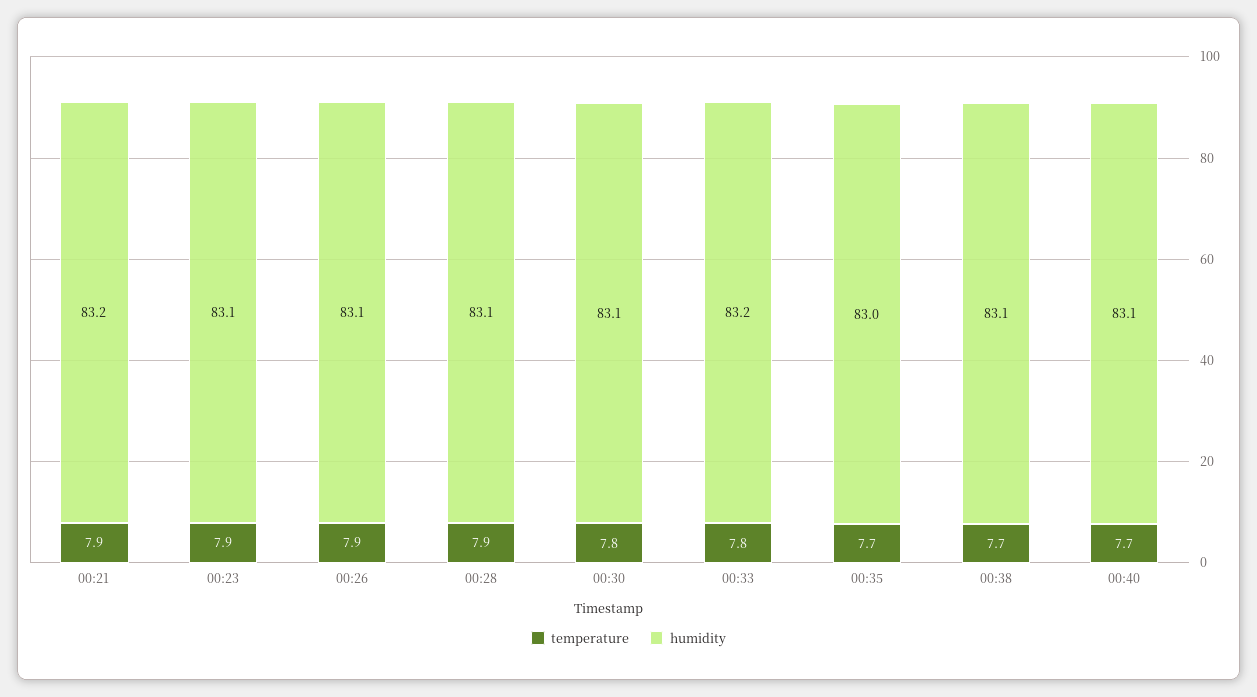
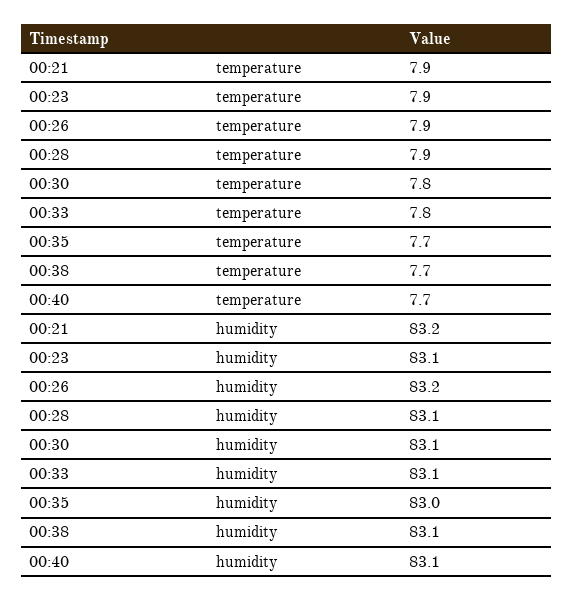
  {
    "temperature": {
      "00:21": 7.9,
      "00:23": 7.9,
      "00:26": 7.9,
      "00:28": 7.9,
      "00:30": 7.8,
      "00:33": 7.8,
      "00:35": 7.7,
      "00:38": 7.7,
      "00:40": 7.7
    },
    "humidity": {
      "00:21": 83.2,
      "00:23": 83.1,
-     "00:26": 83.1,
+     "00:26": 83.2,
      "00:28": 83.1,
      "00:30": 83.1,
-     "00:33": 83.2,
+     "00:33": 83.1,
      "00:35": 83,
      "00:38": 83.1,
      "00:40": 83.1
    }
  }

